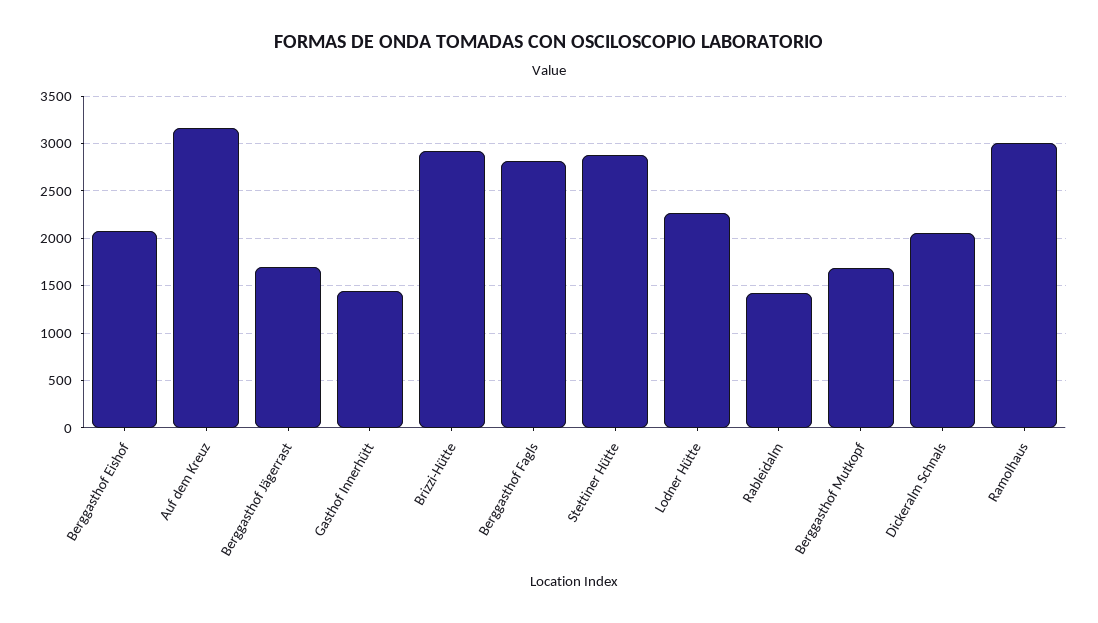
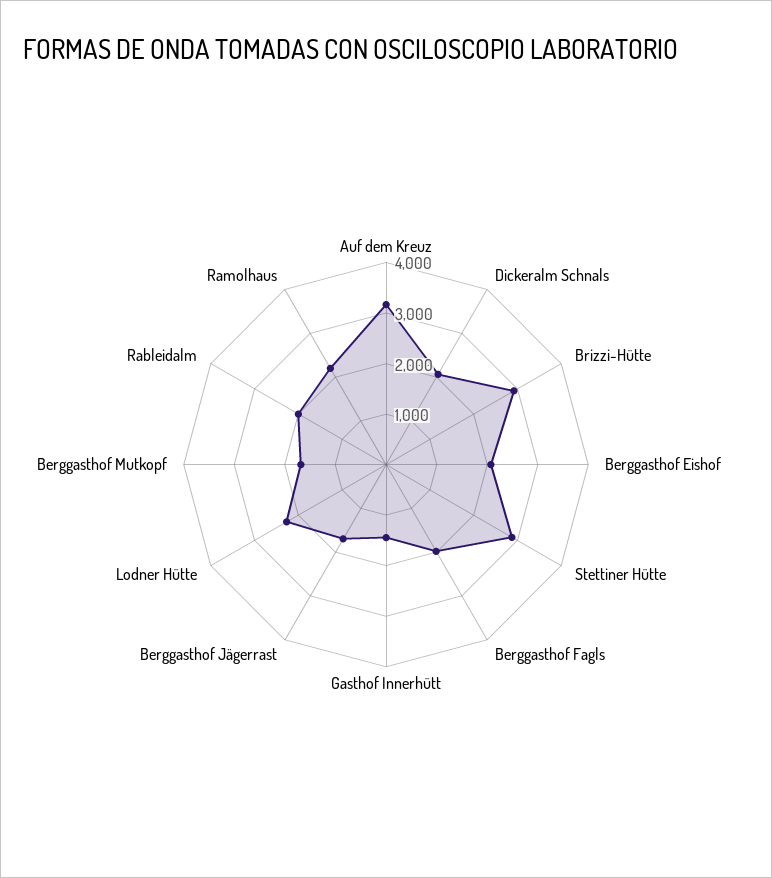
  {
    "Berggasthof Eishof": 2100,
    "Auf dem Kreuz": 3200,
    "Berggasthof Jägerrast": 1700,
    "Gasthof Innerhütt": 1400,
    "Brizzi-Hütte": 2900,
-   "Berggasthof Fagls": 2800,
+   "Berggasthof Fagls": 2000,
    "Stettiner Hütte": 2900,
    "Lodner Hütte": 2300,
-   "Rableidalm": 1400,
+   "Rableidalm": 2000,
    "Berggasthof Mutkopf": 1700,
    "Dickeralm Schnals": 2100,
-   "Ramolhaus": 3000
+   "Ramolhaus": 2200
  }

